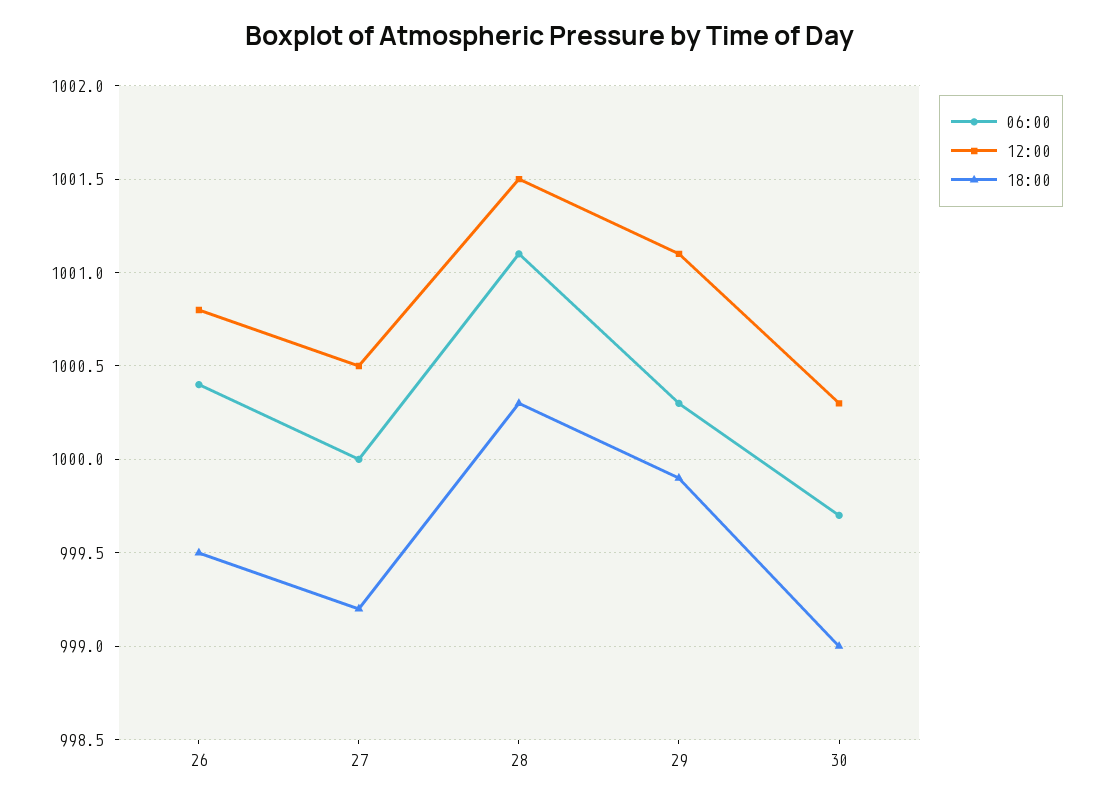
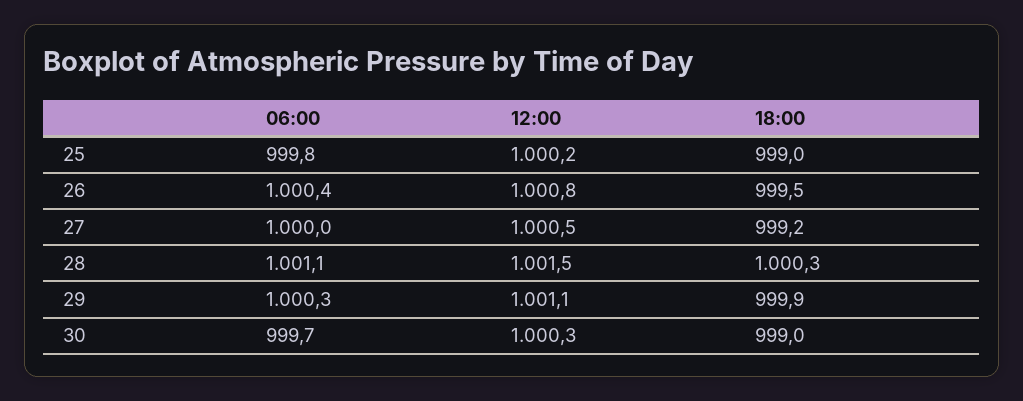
  {
    "06:00": {
      "26": 1000.4,
      "27": 1000,
      "28": 1001.1,
      "29": 1000.3,
-     "30": 999.7
+     "30": 999.7,
+     "25": 999.8
    },
    "12:00": {
      "26": 1000.8,
      "27": 1000.5,
      "28": 1001.5,
      "29": 1001.1,
-     "30": 1000.3
+     "30": 1000.3,
+     "25": 1000.2
    },
    "18:00": {
      "26": 999.5,
      "27": 999.2,
      "28": 1000.3,
      "29": 999.9,
-     "30": 999
+     "30": 999,
+     "25": 999
    }
  }

